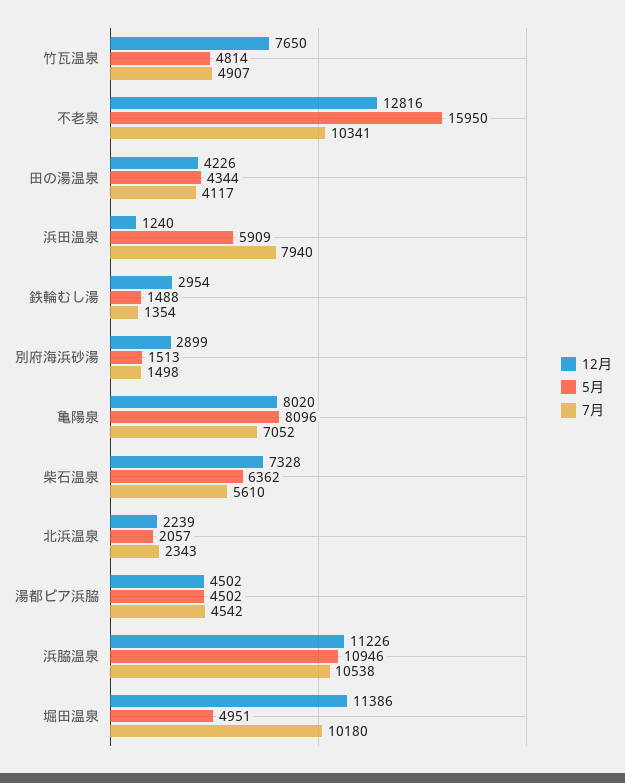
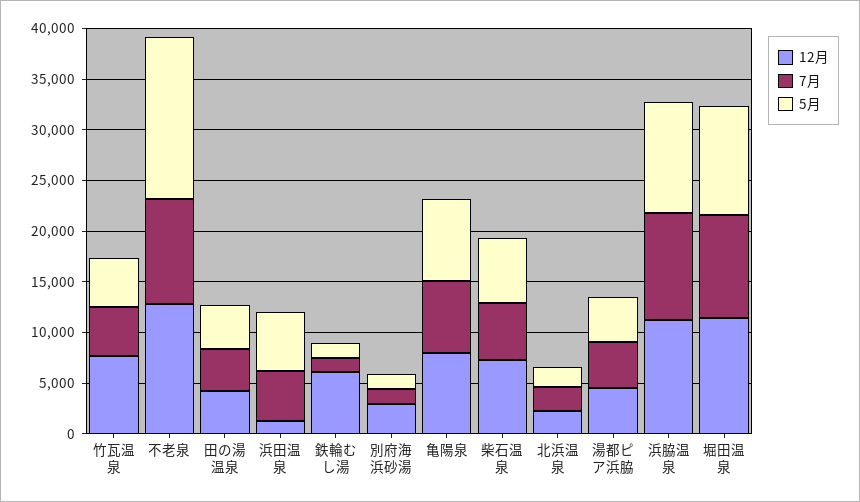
  {
    "12月": {
      "竹瓦温泉": 7650,
      "不老泉": 12816,
      "田の湯温泉": 4226,
      "浜田温泉": 1240,
-     "鉄輪むし湯": 2954,
+     "鉄輪むし湯": 6000,
      "別府海浜砂湯": 2899,
      "亀陽泉": 8020,
      "柴石温泉": 7328,
      "北浜温泉": 2239,
      "湯都ピア浜脇": 4502,
      "浜脇温泉": 11226,
      "堀田温泉": 11386
    },
    "5月": {
      "竹瓦温泉": 4814,
      "不老泉": 15950,
      "田の湯温泉": 4344,
      "浜田温泉": 5909,
      "鉄輪むし湯": 1488,
      "別府海浜砂湯": 1513,
      "亀陽泉": 8096,
      "柴石温泉": 6362,
      "北浜温泉": 2057,
      "湯都ピア浜脇": 4502,
      "浜脇温泉": 10946,
-     "堀田温泉": 4951
+     "堀田温泉": 11000
    },
    "7月": {
      "竹瓦温泉": 4907,
      "不老泉": 10341,
      "田の湯温泉": 4117,
-     "浜田温泉": 7940,
+     "浜田温泉": 5000,
      "鉄輪むし湯": 1354,
      "別府海浜砂湯": 1498,
      "亀陽泉": 7052,
      "柴石温泉": 5610,
      "北浜温泉": 2343,
      "湯都ピア浜脇": 4542,
      "浜脇温泉": 10538,
      "堀田温泉": 10180
    }
  }

